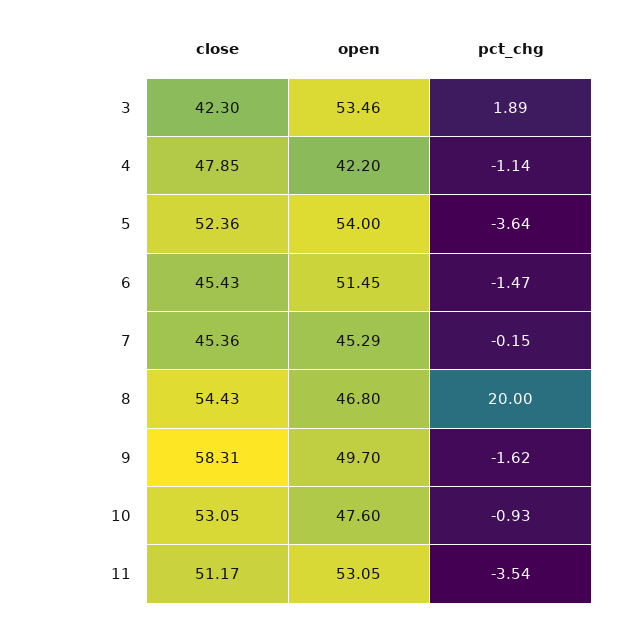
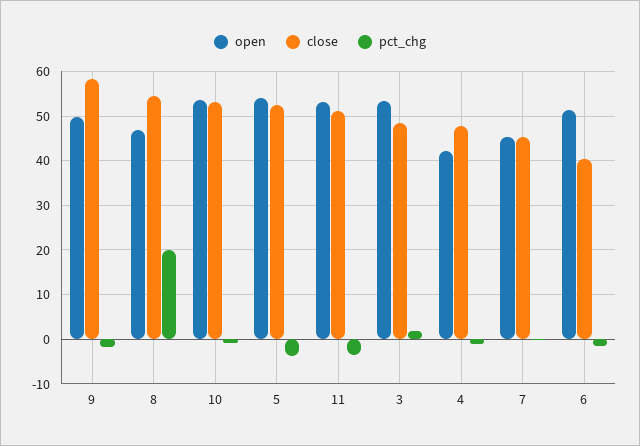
  {
    "close": {
-     "3": 42.3,
+     "3": 48,
      "4": 47.85,
      "5": 52.36,
-     "6": 45.43,
+     "6": 40,
      "7": 45.36,
      "8": 54.43,
      "9": 58.31,
      "10": 53.05,
      "11": 51.17
    },
    "open": {
      "3": 53.46,
      "4": 42.2,
      "5": 54,
      "6": 51.45,
      "7": 45.29,
      "8": 46.8,
      "9": 49.7,
-     "10": 47.6,
+     "10": 54,
      "11": 53.05
    },
    "pct_chg": {
      "3": 1.89,
      "4": -1.14,
      "5": -3.64,
      "6": -1.47,
      "7": -0.15,
      "8": 20,
      "9": -1.62,
      "10": -0.93,
      "11": -3.54
    }
  }

